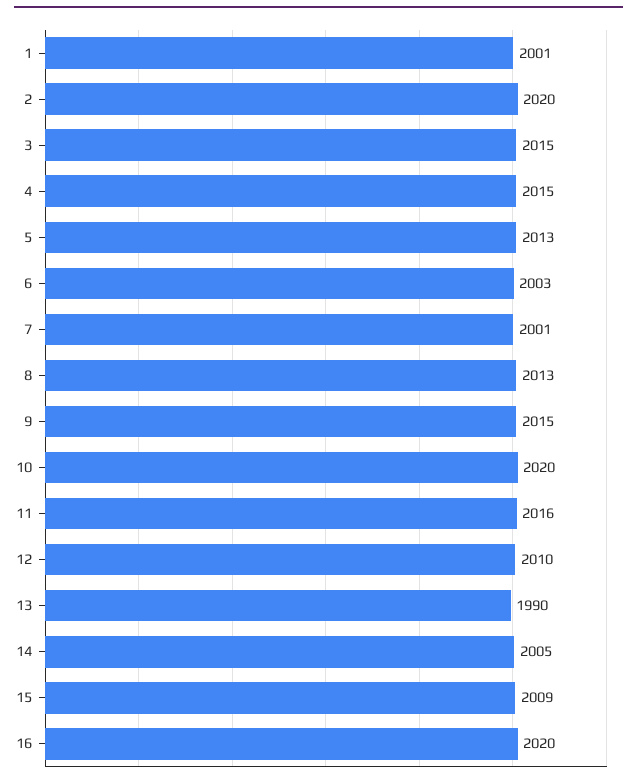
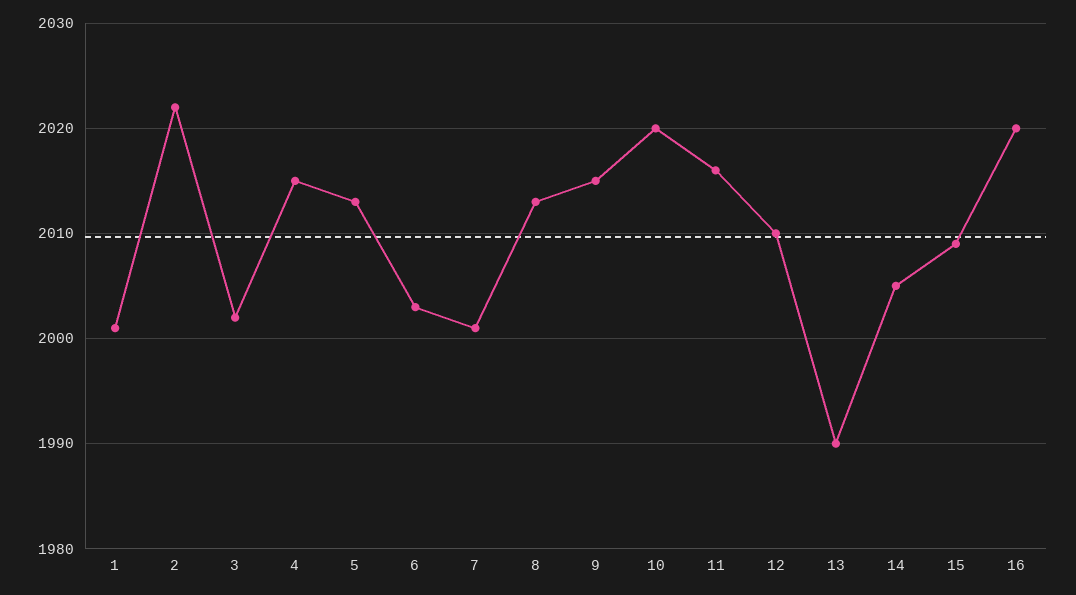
  {
    "1": 2001,
-   "2": 2020,
+   "2": 2022,
-   "3": 2015,
+   "3": 2002,
    "4": 2015,
    "5": 2013,
    "6": 2003,
    "7": 2001,
    "8": 2013,
    "9": 2015,
    "10": 2020,
    "11": 2016,
    "12": 2010,
    "13": 1990,
    "14": 2005,
    "15": 2009,
    "16": 2020
  }

